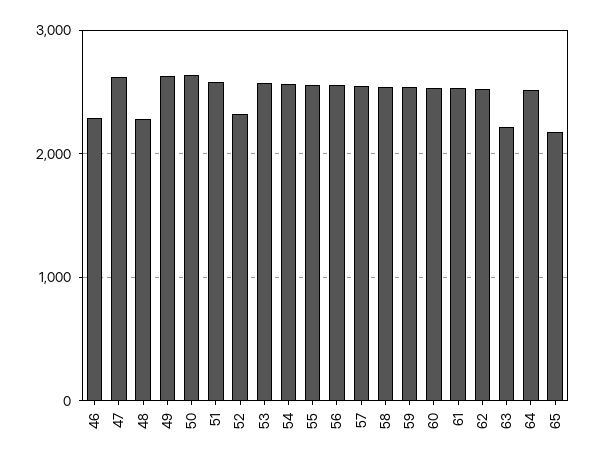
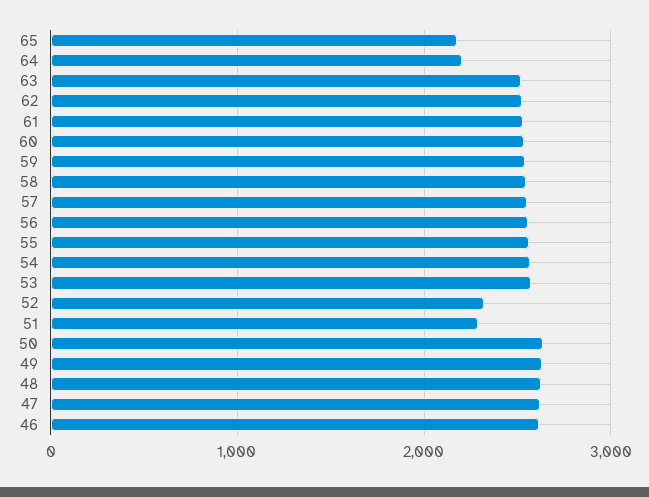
  {
-   "46": 2300,
+   "46": 2600,
    "47": 2600,
-   "48": 2300,
+   "48": 2600,
    "49": 2600,
    "50": 2600,
-   "51": 2600,
+   "51": 2300,
    "52": 2300,
    "53": 2600,
    "54": 2600,
    "55": 2600,
    "56": 2600,
    "57": 2600,
    "58": 2500,
    "59": 2500,
    "60": 2500,
    "61": 2500,
    "62": 2500,
-   "63": 2200,
+   "63": 2500,
-   "64": 2500,
+   "64": 2200,
    "65": 2200
  }

